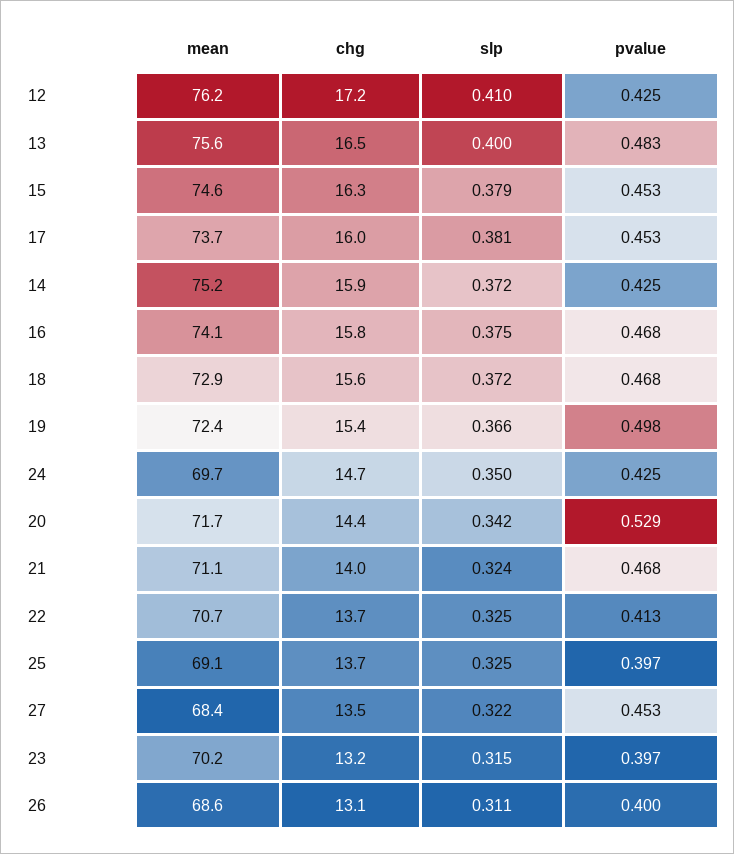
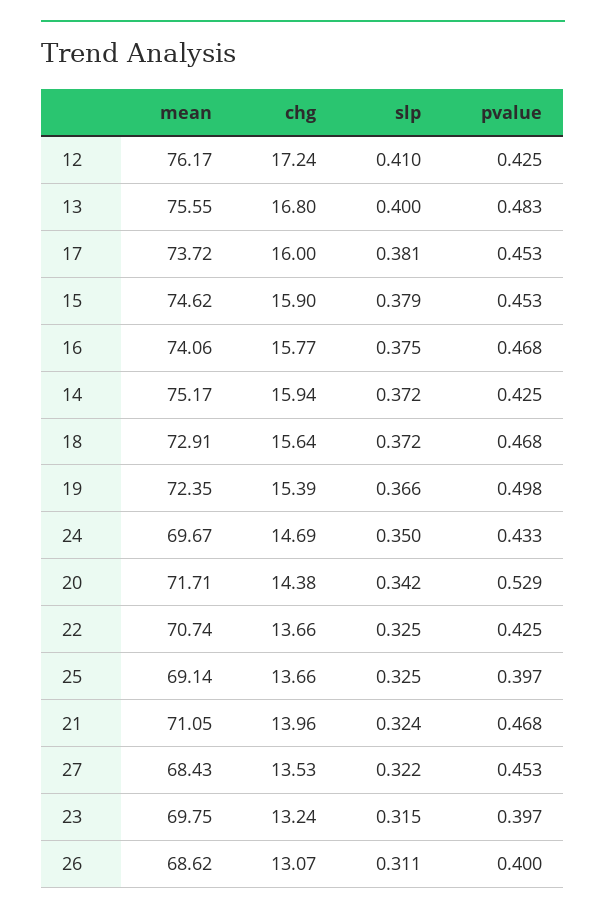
  {
    "mean": {
      "12": 76.17,
      "13": 75.55,
      "15": 74.62,
      "17": 73.72,
      "14": 75.17,
      "16": 74.06,
      "18": 72.91,
      "19": 72.35,
      "24": 69.67,
      "20": 71.71,
      "21": 71.05,
      "22": 70.74,
      "25": 69.14,
      "27": 68.43,
-     "23": 70.2,
+     "23": 69.75,
      "26": 68.62
    },
    "chg": {
      "12": 17.24,
-     "13": 16.5,
+     "13": 16.8,
-     "15": 16.3,
+     "15": 15.9,
      "17": 16,
      "14": 15.94,
      "16": 15.77,
      "18": 15.64,
      "19": 15.39,
      "24": 14.69,
      "20": 14.38,
      "21": 13.96,
      "22": 13.66,
      "25": 13.66,
      "27": 13.53,
      "23": 13.24,
      "26": 13.07
    },
    "slp": {
      "12": 0.41,
      "13": 0.4,
      "15": 0.379,
      "17": 0.381,
      "14": 0.372,
      "16": 0.375,
      "18": 0.372,
      "19": 0.366,
      "24": 0.35,
      "20": 0.342,
      "21": 0.324,
      "22": 0.325,
      "25": 0.325,
      "27": 0.322,
      "23": 0.315,
      "26": 0.311
    },
    "pvalue": {
      "12": 0.425,
      "13": 0.483,
      "15": 0.453,
      "17": 0.453,
      "14": 0.425,
      "16": 0.468,
      "18": 0.468,
      "19": 0.498,
-     "24": 0.425,
+     "24": 0.433,
      "20": 0.529,
      "21": 0.468,
-     "22": 0.413,
+     "22": 0.425,
      "25": 0.397,
      "27": 0.453,
      "23": 0.397,
      "26": 0.4
    }
  }

